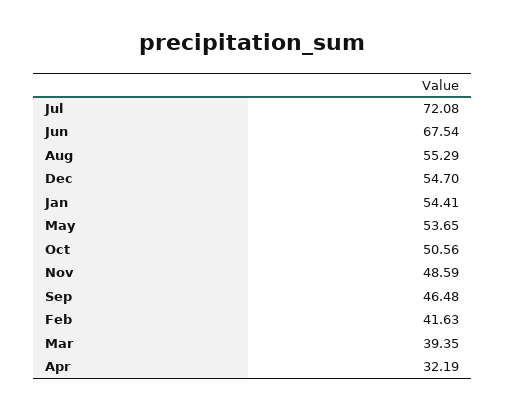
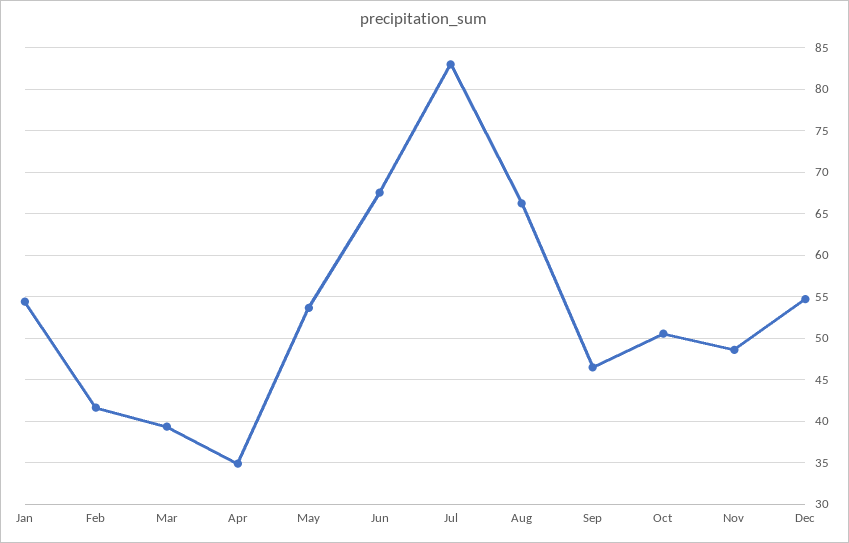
  {
-   "Jul": 72.08,
+   "Jul": 83,
    "Jun": 67.54,
-   "Aug": 55.29,
+   "Aug": 66,
    "Dec": 54.7,
    "Jan": 54.41,
    "May": 53.65,
    "Oct": 50.56,
    "Nov": 48.59,
    "Sep": 46.48,
    "Feb": 41.63,
    "Mar": 39.35,
-   "Apr": 32.19
+   "Apr": 35
  }

